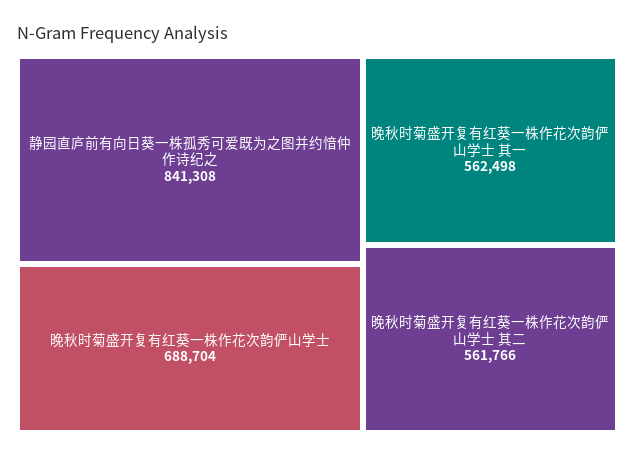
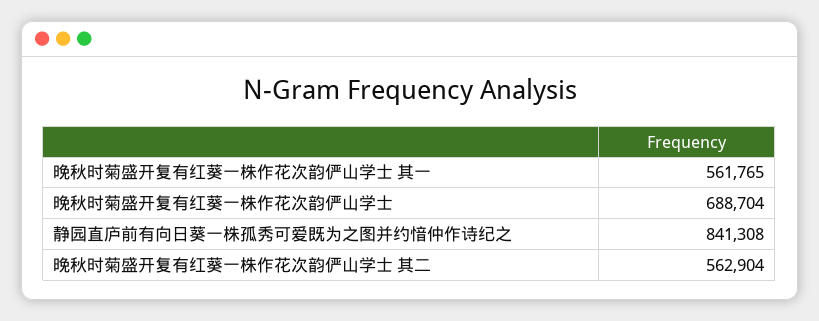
  {
    "静园直庐前有向日葵一株孤秀可爱既为之图并约愔仲作诗纪之": 841308,
    "晚秋时菊盛开复有红葵一株作花次韵俨山学士": 688704,
-   "晚秋时菊盛开复有红葵一株作花次韵俨山学士 其一": 562498,
+   "晚秋时菊盛开复有红葵一株作花次韵俨山学士 其一": 561765,
-   "晚秋时菊盛开复有红葵一株作花次韵俨山学士 其二": 561766
+   "晚秋时菊盛开复有红葵一株作花次韵俨山学士 其二": 562904
  }

